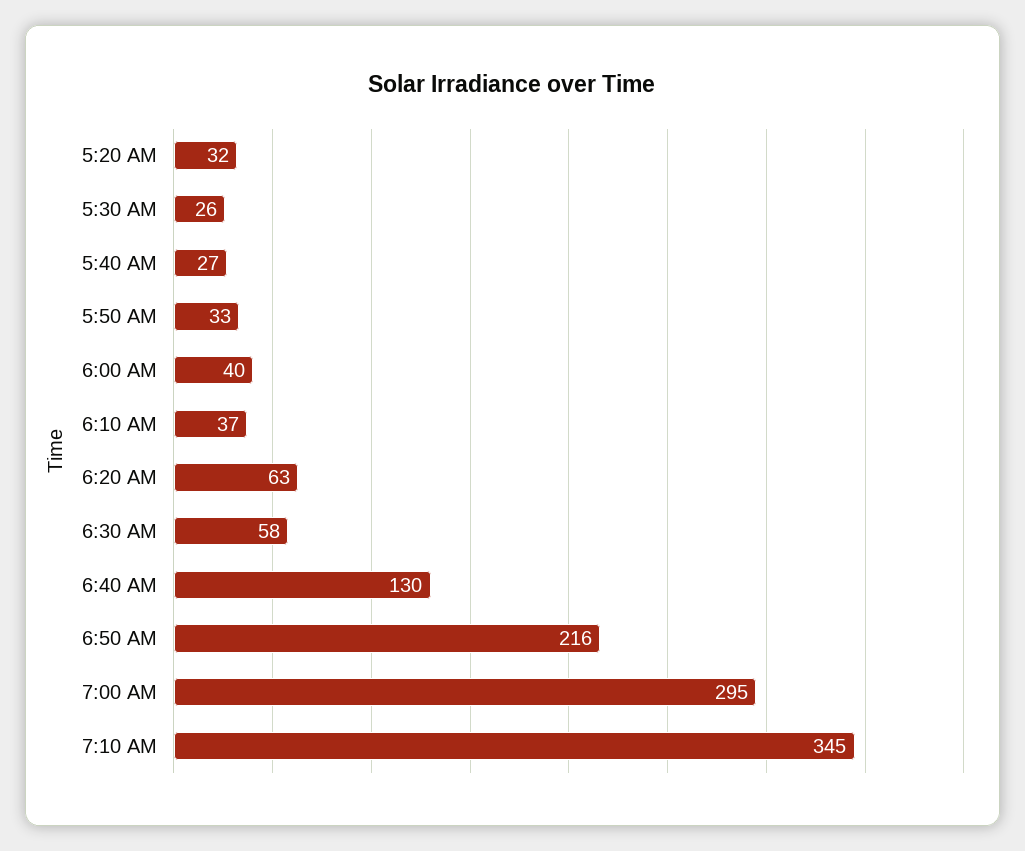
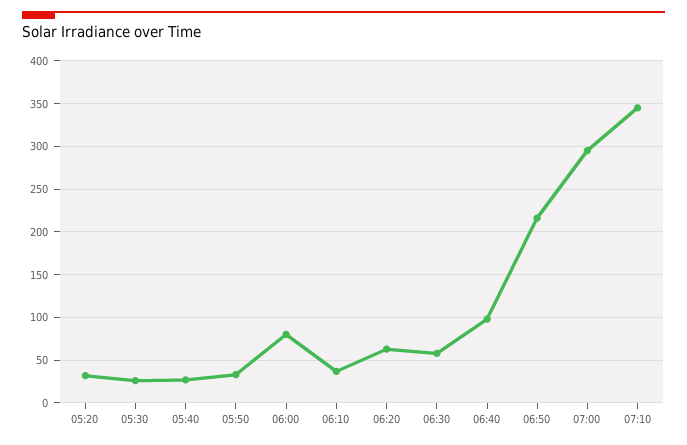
  {
    "5:20 AM": 32,
    "5:30 AM": 26,
    "5:40 AM": 27,
    "5:50 AM": 33,
-   "6:00 AM": 40,
+   "6:00 AM": 80,
    "6:10 AM": 37,
    "6:20 AM": 63,
    "6:30 AM": 58,
-   "6:40 AM": 130,
+   "6:40 AM": 100,
    "6:50 AM": 216,
    "7:00 AM": 295,
    "7:10 AM": 345
  }

